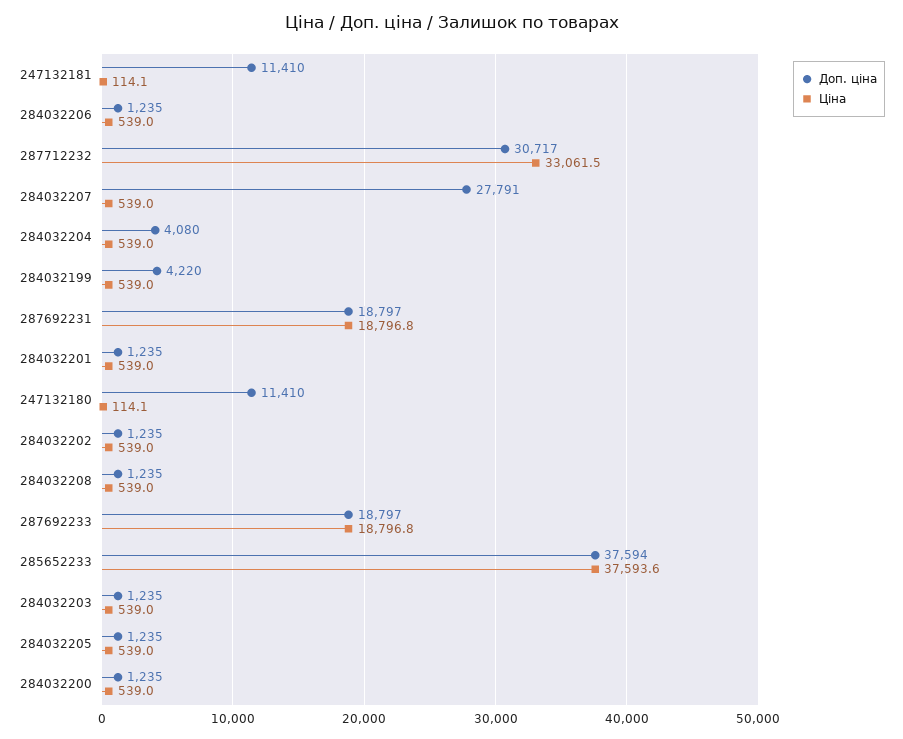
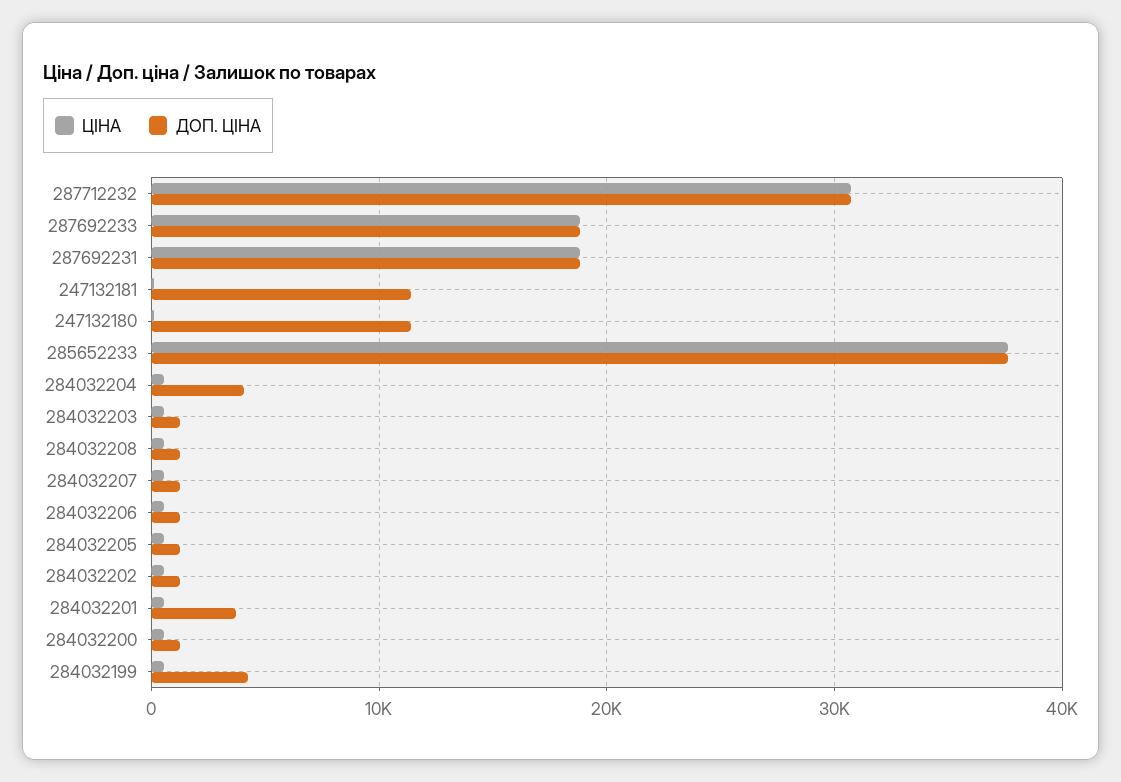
  {
    "Доп. ціна": {
      "247132181": 11410,
      "284032206": 1235,
      "287712232": 30717,
-     "284032207": 27791,
+     "284032207": 1000,
      "284032204": 4080,
      "284032199": 4220,
      "287692231": 18797,
-     "284032201": 1235,
+     "284032201": 4000,
      "247132180": 11410,
      "284032202": 1235,
      "284032208": 1235,
      "287692233": 18797,
      "285652233": 37594,
      "284032203": 1235,
      "284032205": 1235,
      "284032200": 1235
    },
    "Ціна": {
      "247132181": 114.1,
      "284032206": 539,
-     "287712232": 33061.5,
+     "287712232": 31000,
      "284032207": 539,
      "284032204": 539,
      "284032199": 539,
      "287692231": 18796.8,
      "284032201": 539,
      "247132180": 114.1,
      "284032202": 539,
      "284032208": 539,
      "287692233": 18796.8,
      "285652233": 37593.6,
      "284032203": 539,
      "284032205": 539,
      "284032200": 539
    }
  }

